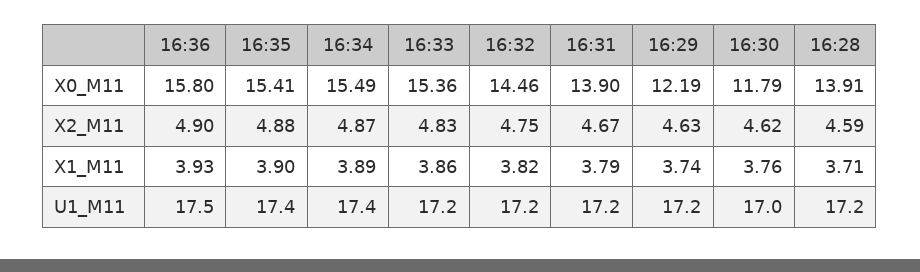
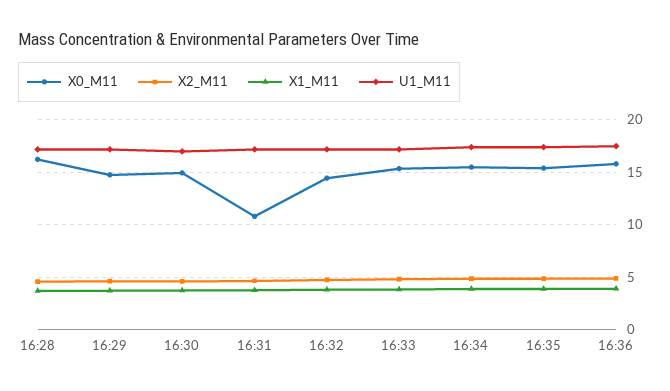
  {
    "X0_M11": {
      "16:36": 15.8,
      "16:35": 15.41,
      "16:34": 15.49,
      "16:33": 15.36,
      "16:32": 14.46,
-     "16:31": 13.9,
+     "16:31": 11,
-     "16:29": 12.19,
+     "16:29": 15,
-     "16:30": 11.79,
+     "16:30": 15,
-     "16:28": 13.91
+     "16:28": 16
    },
    "X2_M11": {
      "16:36": 4.9,
      "16:35": 4.88,
      "16:34": 4.87,
      "16:33": 4.83,
      "16:32": 4.75,
      "16:31": 4.67,
      "16:29": 4.63,
      "16:30": 4.62,
      "16:28": 4.59
    },
    "X1_M11": {
      "16:36": 3.93,
      "16:35": 3.9,
      "16:34": 3.89,
      "16:33": 3.86,
      "16:32": 3.82,
      "16:31": 3.79,
      "16:29": 3.74,
      "16:30": 3.76,
      "16:28": 3.71
    },
    "U1_M11": {
      "16:36": 17.5,
      "16:35": 17.4,
      "16:34": 17.4,
      "16:33": 17.2,
      "16:32": 17.2,
      "16:31": 17.2,
      "16:29": 17.2,
      "16:30": 17,
      "16:28": 17.2
    }
  }

